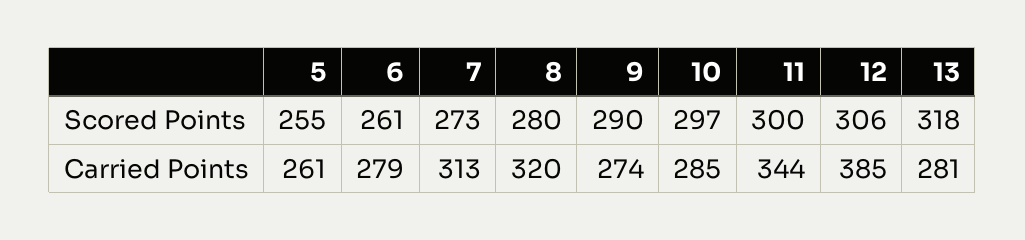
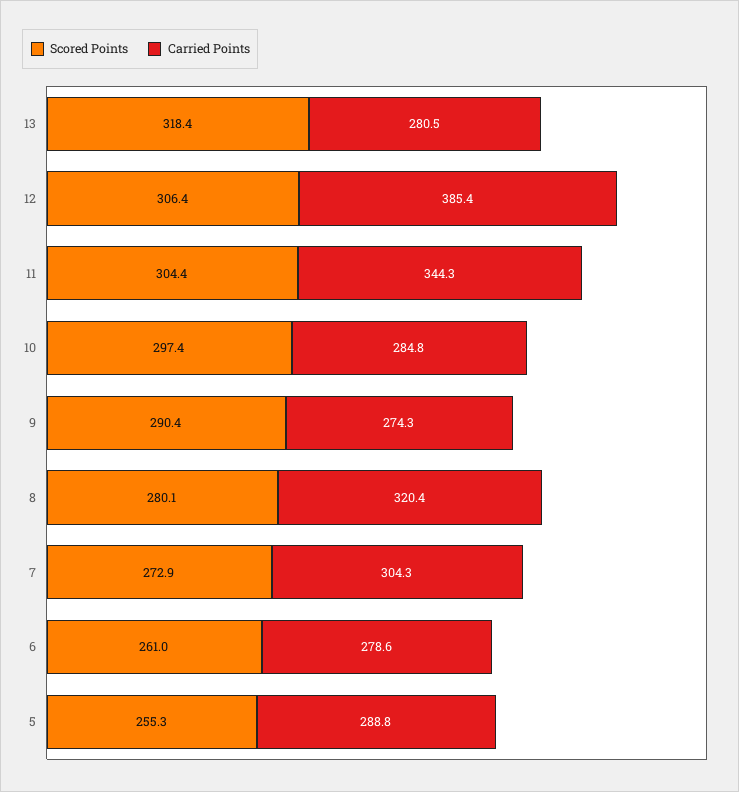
  {
    "Scored Points": {
      "5": 255.3,
      "6": 261,
      "7": 272.9,
      "8": 280.1,
      "9": 290.4,
      "10": 297.4,
-     "11": 300,
+     "11": 304.4,
      "12": 306.4,
      "13": 318.4
    },
    "Carried Points": {
-     "5": 261,
+     "5": 288.8,
      "6": 278.6,
-     "7": 313,
+     "7": 304.3,
      "8": 320.4,
      "9": 274.3,
      "10": 284.8,
      "11": 344.3,
      "12": 385.4,
      "13": 280.5
    }
  }

